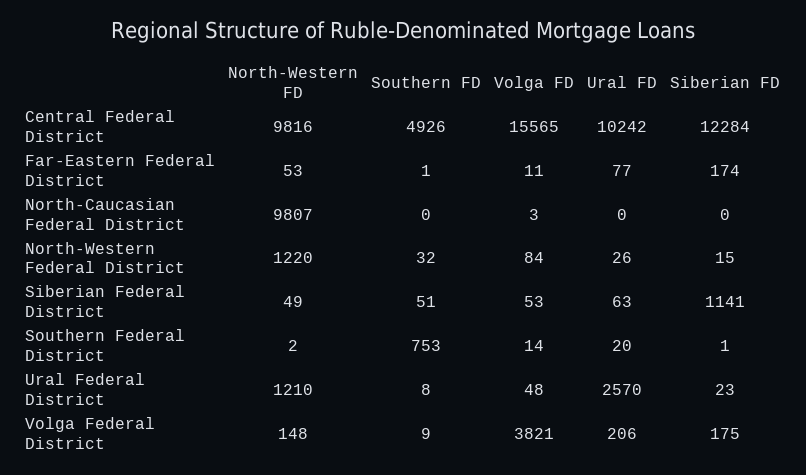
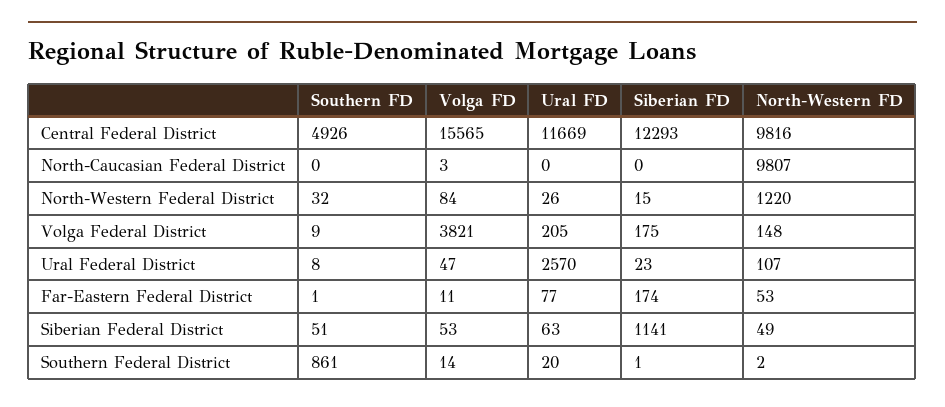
  {
    "North-Western FD": {
      "Central Federal District": 9816,
      "Far-Eastern Federal District": 53,
      "North-Caucasian Federal District": 9807,
      "North-Western Federal District": 1220,
      "Siberian Federal District": 49,
      "Southern Federal District": 2,
-     "Ural Federal District": 1210,
+     "Ural Federal District": 107,
      "Volga Federal District": 148
    },
    "Southern FD": {
      "Central Federal District": 4926,
      "Far-Eastern Federal District": 1,
      "North-Caucasian Federal District": 0,
      "North-Western Federal District": 32,
      "Siberian Federal District": 51,
-     "Southern Federal District": 753,
+     "Southern Federal District": 861,
      "Ural Federal District": 8,
      "Volga Federal District": 9
    },
    "Volga FD": {
      "Central Federal District": 15565,
      "Far-Eastern Federal District": 11,
      "North-Caucasian Federal District": 3,
      "North-Western Federal District": 84,
      "Siberian Federal District": 53,
      "Southern Federal District": 14,
-     "Ural Federal District": 48,
+     "Ural Federal District": 47,
      "Volga Federal District": 3821
    },
    "Ural FD": {
-     "Central Federal District": 10242,
+     "Central Federal District": 11669,
      "Far-Eastern Federal District": 77,
      "North-Caucasian Federal District": 0,
      "North-Western Federal District": 26,
      "Siberian Federal District": 63,
      "Southern Federal District": 20,
      "Ural Federal District": 2570,
-     "Volga Federal District": 206
+     "Volga Federal District": 205
    },
    "Siberian FD": {
-     "Central Federal District": 12284,
+     "Central Federal District": 12293,
      "Far-Eastern Federal District": 174,
      "North-Caucasian Federal District": 0,
      "North-Western Federal District": 15,
      "Siberian Federal District": 1141,
      "Southern Federal District": 1,
      "Ural Federal District": 23,
      "Volga Federal District": 175
    }
  }

